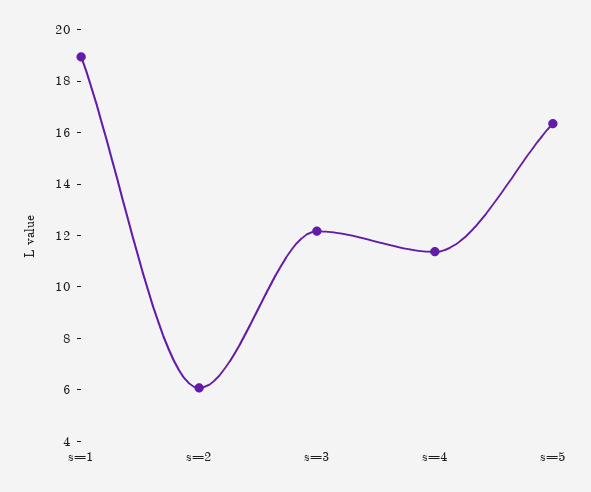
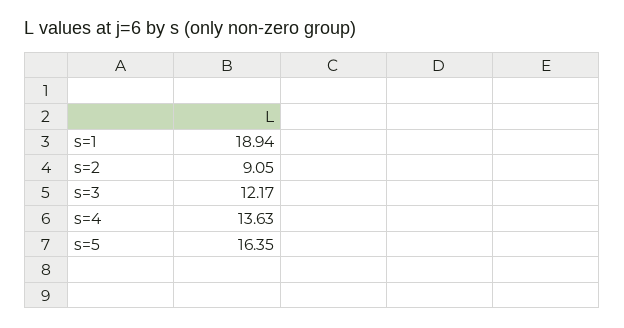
  {
    "s=1": 18.94,
-   "s=2": 6,
+   "s=2": 9.05,
    "s=3": 12.17,
-   "s=4": 11.5,
+   "s=4": 13.63,
    "s=5": 16.35
  }

